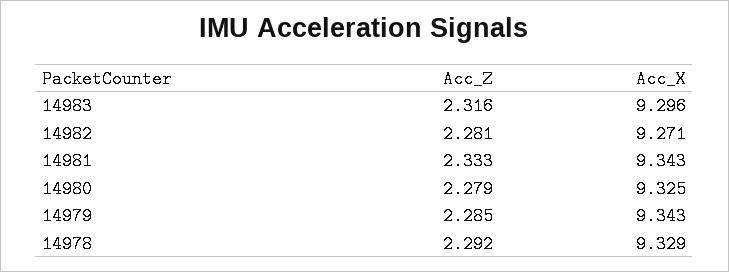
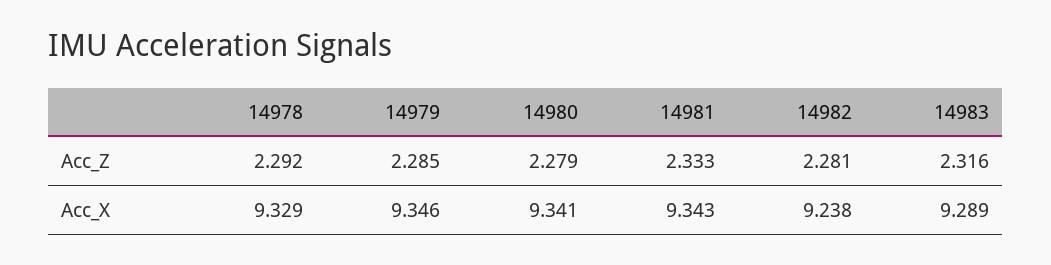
  {
    "Acc_Z": {
      "14983": 2.316,
      "14982": 2.281,
      "14981": 2.333,
      "14980": 2.279,
      "14979": 2.285,
      "14978": 2.292
    },
    "Acc_X": {
-     "14983": 9.296,
+     "14983": 9.289,
-     "14982": 9.271,
+     "14982": 9.238,
      "14981": 9.343,
-     "14980": 9.325,
+     "14980": 9.341,
-     "14979": 9.343,
+     "14979": 9.346,
      "14978": 9.329
    }
  }

